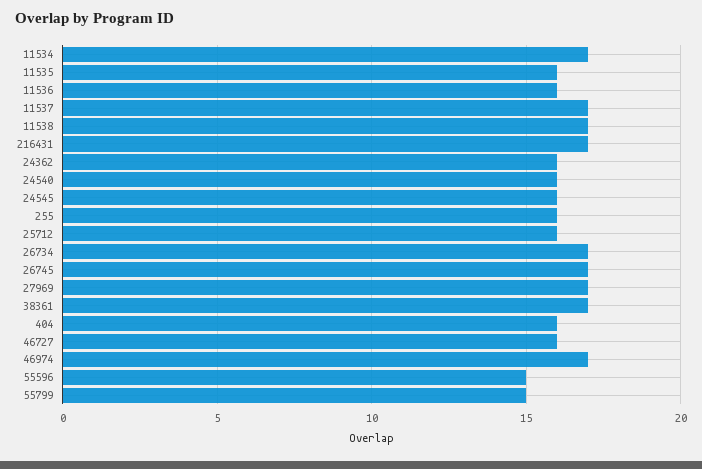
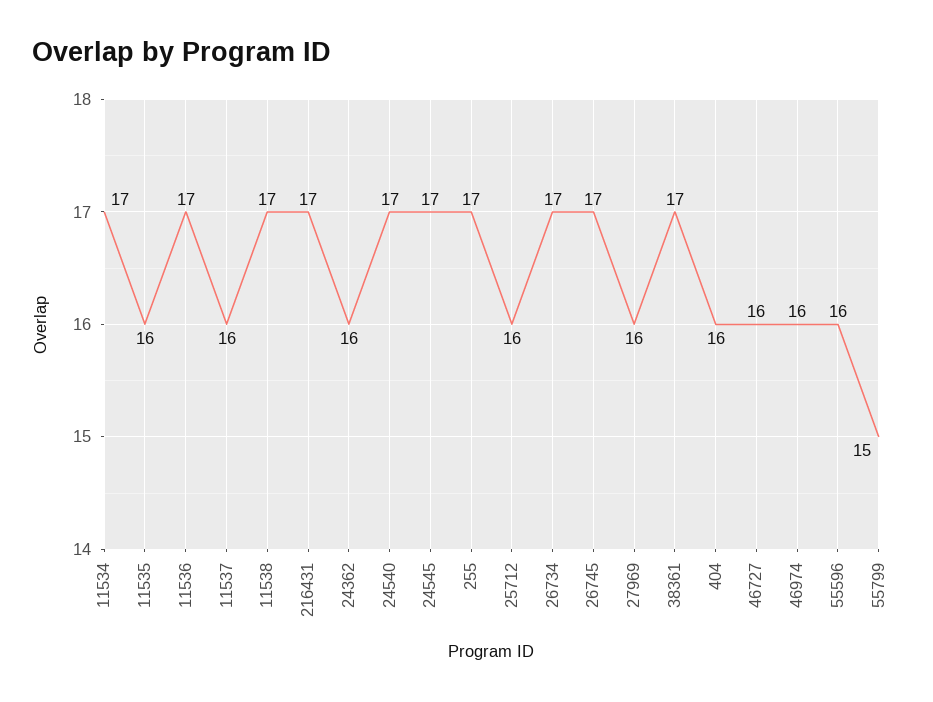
  {
    "11534": 17,
    "11535": 16,
-   "11536": 16,
+   "11536": 17,
-   "11537": 17,
+   "11537": 16,
    "11538": 17,
    "216431": 17,
    "24362": 16,
-   "24540": 16,
+   "24540": 17,
-   "24545": 16,
+   "24545": 17,
-   "255": 16,
+   "255": 17,
    "25712": 16,
    "26734": 17,
    "26745": 17,
-   "27969": 17,
+   "27969": 16,
    "38361": 17,
    "404": 16,
    "46727": 16,
-   "46974": 17,
+   "46974": 16,
-   "55596": 15,
+   "55596": 16,
    "55799": 15
  }

